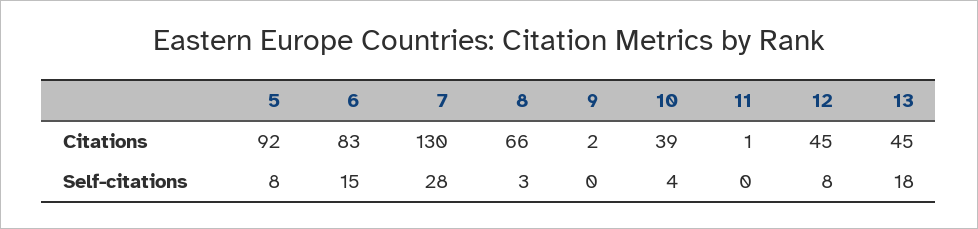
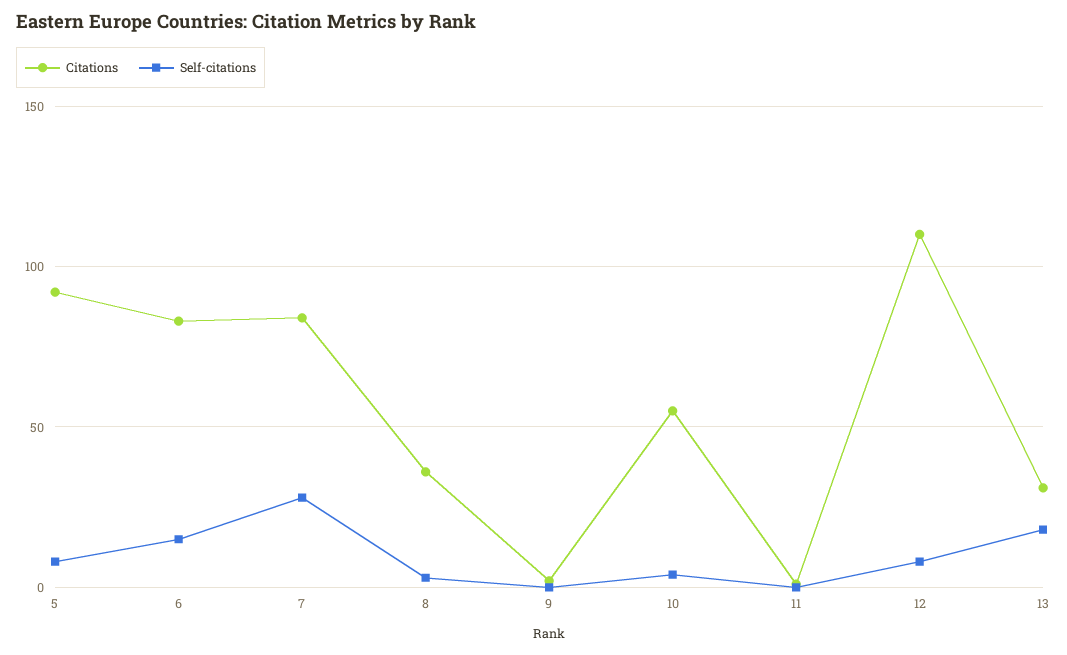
  {
    "Citations": {
      "5": 92,
      "6": 83,
-     "7": 130,
+     "7": 85,
-     "8": 66,
+     "8": 35,
      "9": 2,
-     "10": 39,
+     "10": 55,
      "11": 1,
-     "12": 45,
+     "12": 110,
-     "13": 45
+     "13": 30
    },
    "Self-citations": {
      "5": 8,
      "6": 15,
      "7": 28,
      "8": 3,
      "9": 0,
      "10": 4,
      "11": 0,
      "12": 8,
      "13": 18
    }
  }

